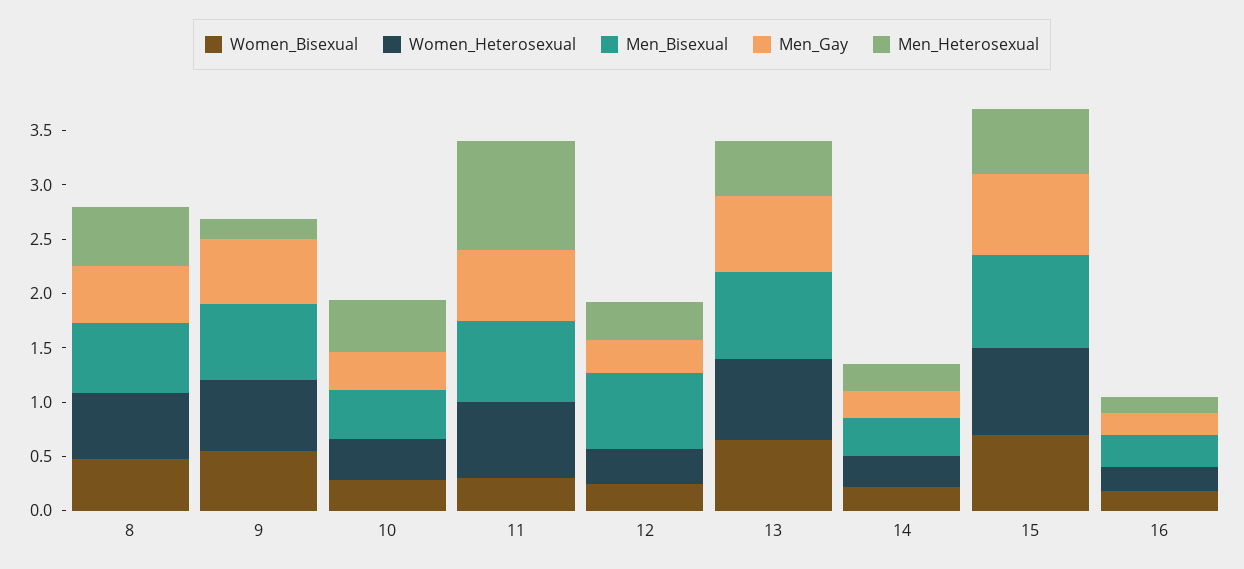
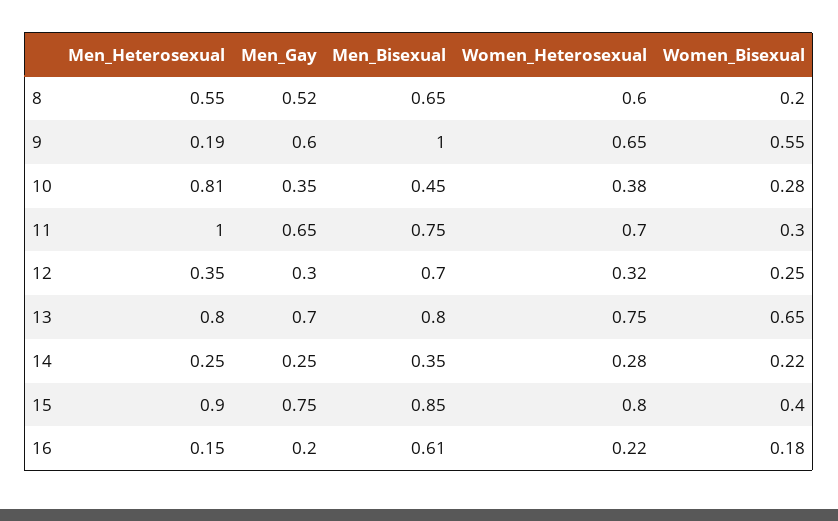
  {
    "Women_Bisexual": {
-     "8": 0.5,
+     "8": 0.2,
      "9": 0.55,
      "10": 0.28,
      "11": 0.3,
      "12": 0.25,
      "13": 0.65,
      "14": 0.22,
-     "15": 0.7,
+     "15": 0.4,
      "16": 0.18
    },
    "Women_Heterosexual": {
      "8": 0.6,
      "9": 0.65,
      "10": 0.38,
      "11": 0.7,
      "12": 0.32,
      "13": 0.75,
      "14": 0.28,
      "15": 0.8,
      "16": 0.22
    },
    "Men_Bisexual": {
      "8": 0.65,
-     "9": 0.7,
+     "9": 1,
      "10": 0.45,
      "11": 0.75,
      "12": 0.7,
      "13": 0.8,
      "14": 0.35,
      "15": 0.85,
-     "16": 0.3
+     "16": 0.61
    },
    "Men_Gay": {
      "8": 0.52,
      "9": 0.6,
      "10": 0.35,
      "11": 0.65,
      "12": 0.3,
      "13": 0.7,
      "14": 0.25,
      "15": 0.75,
      "16": 0.2
    },
    "Men_Heterosexual": {
      "8": 0.55,
      "9": 0.19,
-     "10": 0.5,
+     "10": 0.81,
      "11": 1,
      "12": 0.35,
-     "13": 0.5,
+     "13": 0.8,
      "14": 0.25,
-     "15": 0.6,
+     "15": 0.9,
      "16": 0.15
    }
  }

